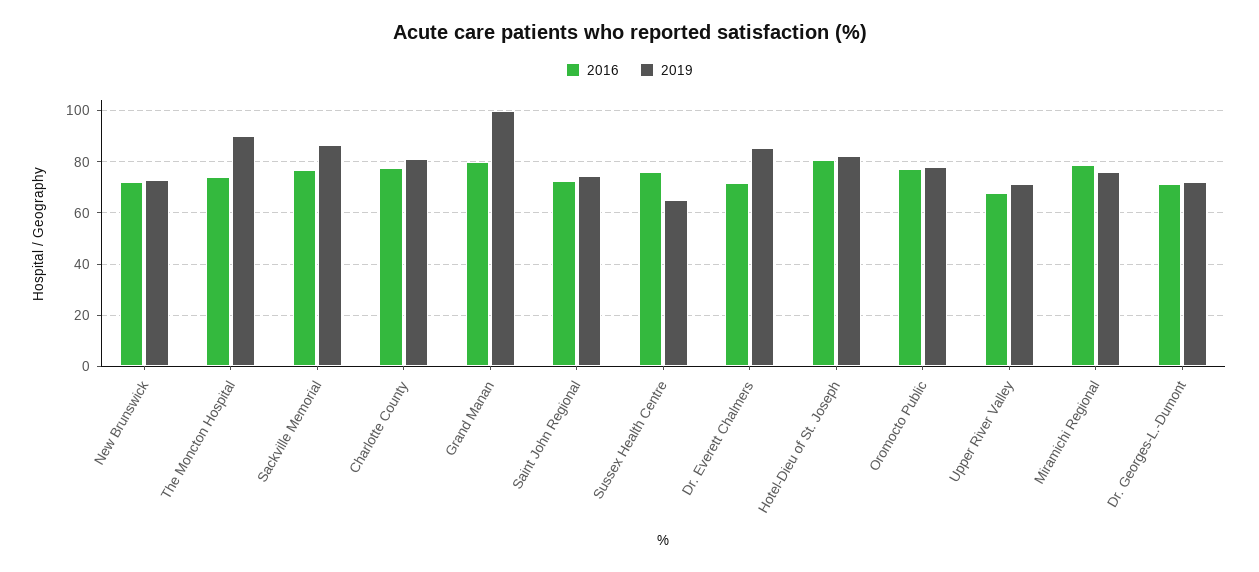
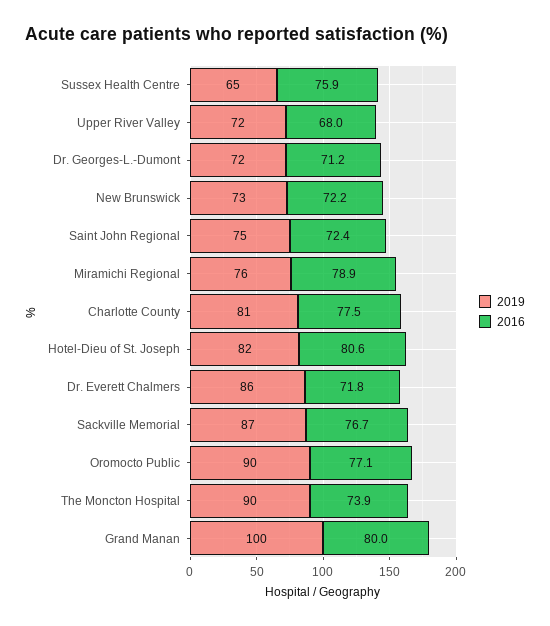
  {
    "2016": {
      "New Brunswick": 72.2,
      "The Moncton Hospital": 73.9,
      "Sackville Memorial": 76.7,
      "Charlotte County": 77.5,
      "Grand Manan": 80,
      "Saint John Regional": 72.4,
      "Sussex Health Centre": 75.9,
      "Dr. Everett Chalmers": 71.8,
      "Hotel-Dieu of St. Joseph": 80.6,
      "Oromocto Public": 77.1,
      "Upper River Valley": 68,
      "Miramichi Regional": 78.9,
      "Dr. Georges-L.-Dumont": 71.2
    },
    "2019": {
      "New Brunswick": 73,
      "The Moncton Hospital": 90,
      "Sackville Memorial": 87,
      "Charlotte County": 81,
      "Grand Manan": 100,
      "Saint John Regional": 75,
      "Sussex Health Centre": 65,
      "Dr. Everett Chalmers": 86,
      "Hotel-Dieu of St. Joseph": 82,
-     "Oromocto Public": 77.5,
+     "Oromocto Public": 90,
      "Upper River Valley": 72,
      "Miramichi Regional": 76,
      "Dr. Georges-L.-Dumont": 72
    }
  }

